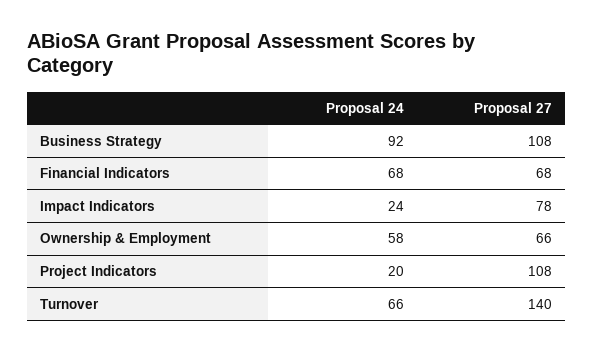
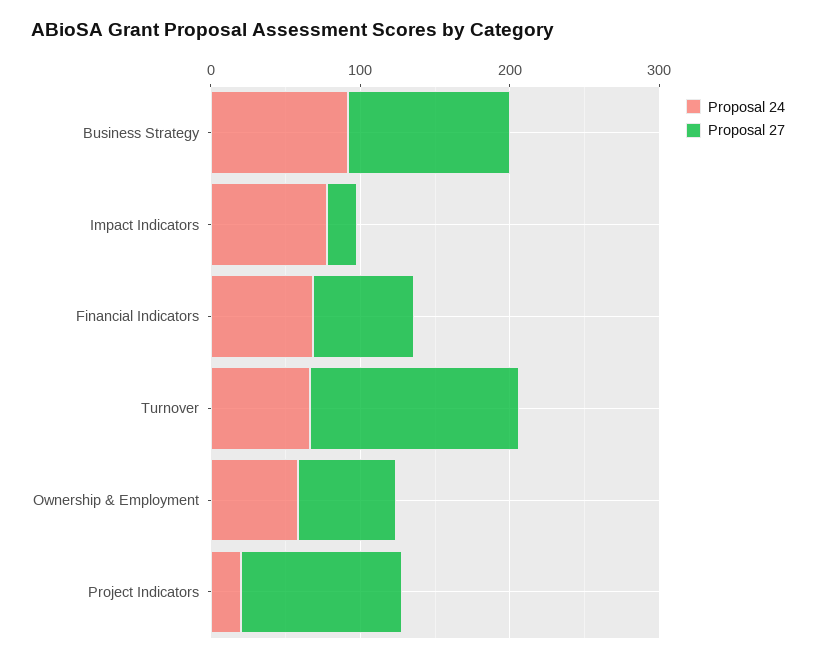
  {
    "Proposal 24": {
      "Business Strategy": 92,
      "Financial Indicators": 68,
-     "Impact Indicators": 24,
+     "Impact Indicators": 80,
      "Ownership & Employment": 58,
      "Project Indicators": 20,
      "Turnover": 66
    },
    "Proposal 27": {
      "Business Strategy": 108,
      "Financial Indicators": 68,
-     "Impact Indicators": 78,
+     "Impact Indicators": 20,
      "Ownership & Employment": 66,
      "Project Indicators": 108,
      "Turnover": 140
    }
  }

